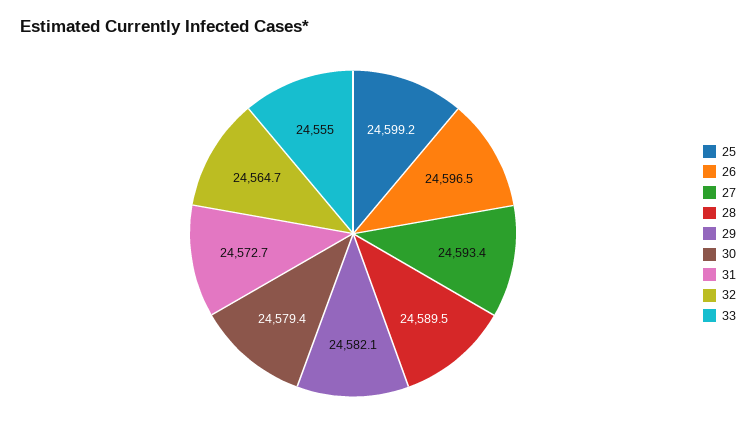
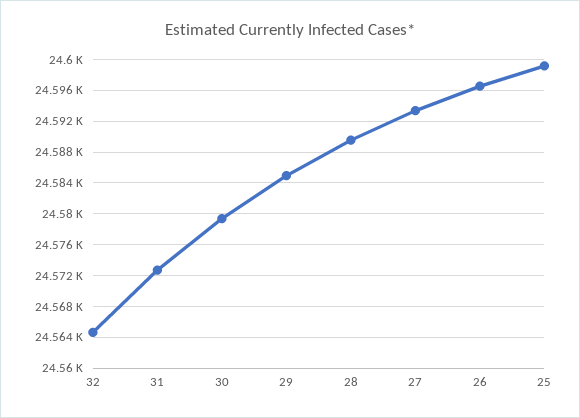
  {
    "25": 24599.2,
    "26": 24596.5,
    "27": 24593.4,
    "28": 24589.5,
-   "29": 24582.1,
+   "29": 24585,
    "30": 24579.4,
    "31": 24572.7,
-   "32": 24564.7,
+   "32": 24564.7
-   "33": 24555
  }

